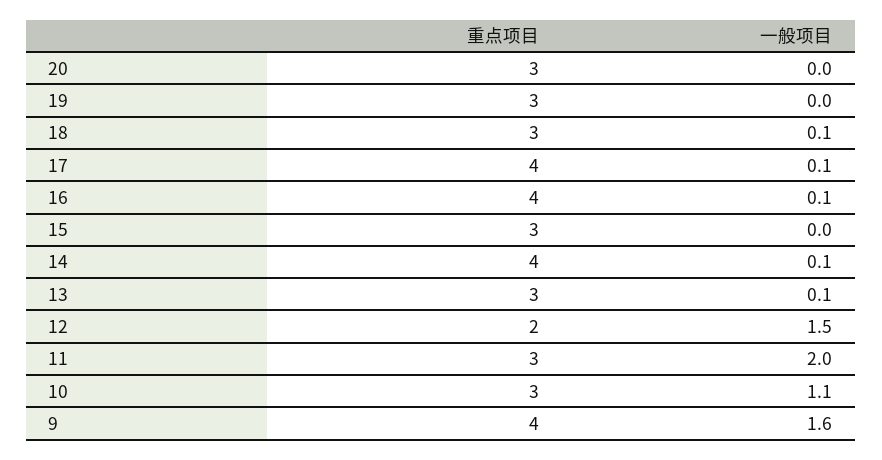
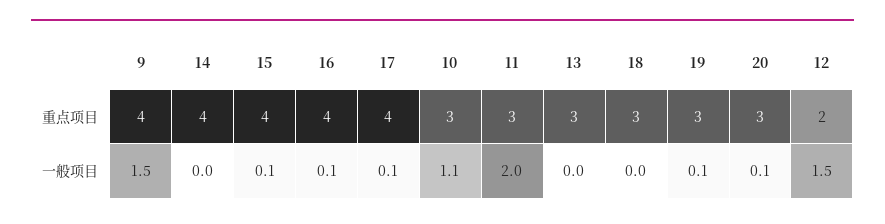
  {
    "重点项目": {
      "20": 3,
      "19": 3,
      "18": 3,
      "17": 4,
      "16": 4,
-     "15": 3,
+     "15": 4,
      "14": 4,
      "13": 3,
      "12": 2,
      "11": 3,
      "10": 3,
      "9": 4
    },
    "一般项目": {
-     "20": 0,
+     "20": 0.1,
-     "19": 0,
+     "19": 0.1,
-     "18": 0.1,
+     "18": 0,
      "17": 0.1,
      "16": 0.1,
-     "15": 0,
+     "15": 0.1,
-     "14": 0.1,
+     "14": 0,
-     "13": 0.1,
+     "13": 0,
      "12": 1.5,
      "11": 2,
      "10": 1.1,
-     "9": 1.6
+     "9": 1.5
    }
  }

